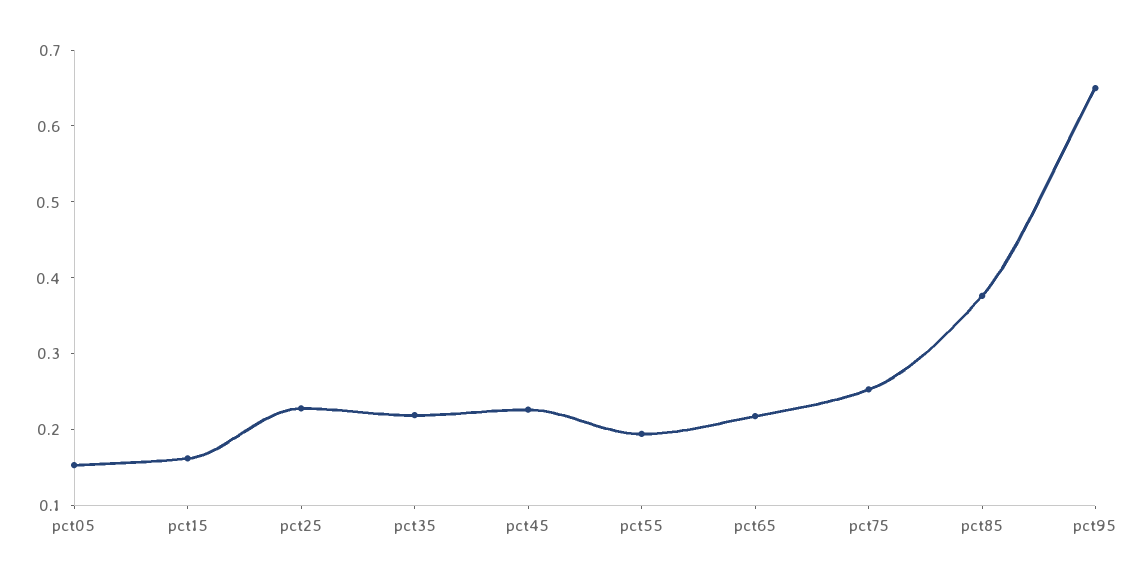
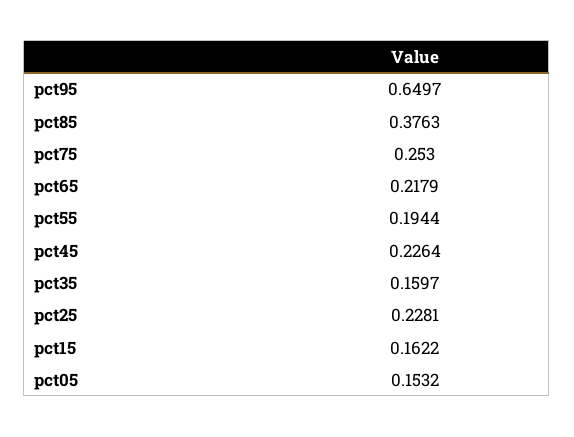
  {
    "pct05": 0.1532,
    "pct15": 0.1622,
    "pct25": 0.2281,
-   "pct35": 0.22,
+   "pct35": 0.1597,
    "pct45": 0.2264,
    "pct55": 0.1944,
    "pct65": 0.2179,
    "pct75": 0.253,
    "pct85": 0.3763,
    "pct95": 0.6497
  }

